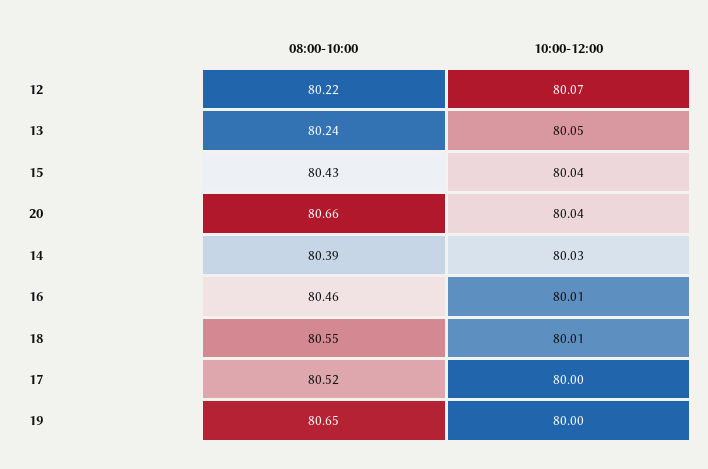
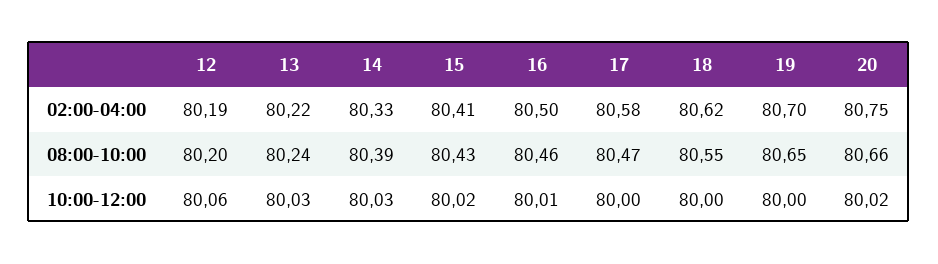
  {
    "08:00-10:00": {
-     "12": 80.22,
+     "12": 80.2,
      "13": 80.24,
      "15": 80.43,
      "20": 80.66,
      "14": 80.39,
      "16": 80.46,
      "18": 80.55,
-     "17": 80.52,
+     "17": 80.47,
      "19": 80.65
    },
    "10:00-12:00": {
-     "12": 80.07,
+     "12": 80.06,
-     "13": 80.05,
+     "13": 80.03,
-     "15": 80.04,
+     "15": 80.02,
-     "20": 80.04,
+     "20": 80.02,
      "14": 80.03,
      "16": 80.01,
-     "18": 80.01,
+     "18": 80,
      "17": 80,
      "19": 80
-   }
+   },
+   "02:00-04:00": {
+     "12": 80.19,
+     "13": 80.22,
+     "14": 80.33,
+     "15": 80.41,
+     "16": 80.5,
+     "17": 80.58,
+     "18": 80.62,
+     "19": 80.7,
+     "20": 80.75
+   }
  }

